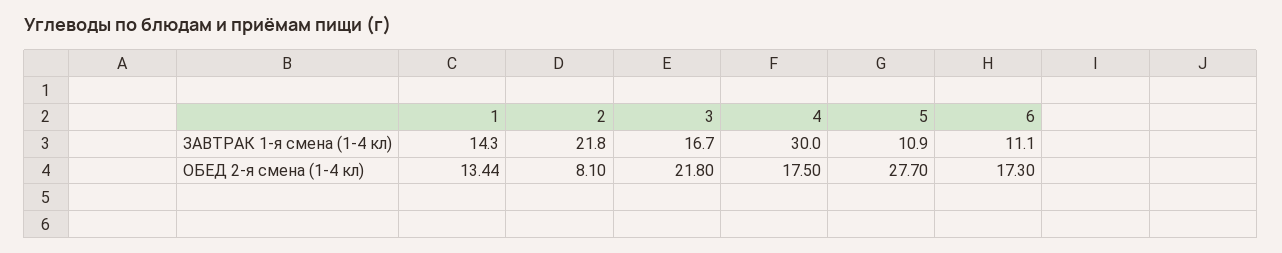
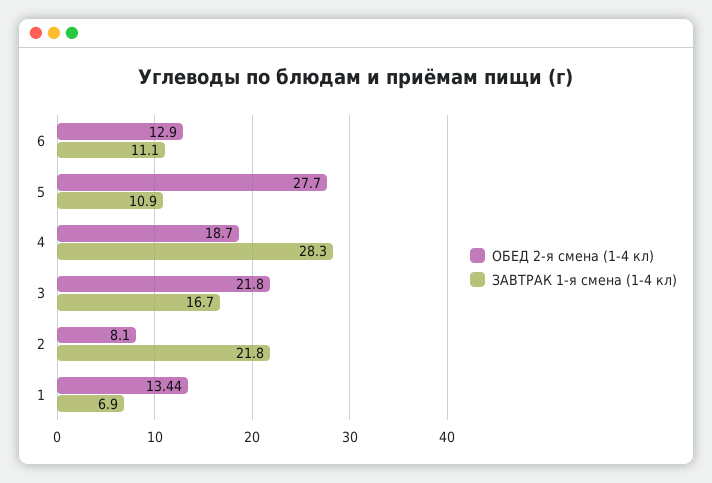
  {
    "ЗАВТРАК 1-я смена (1-4 кл)": {
-     "1": 14.3,
+     "1": 6.9,
      "2": 21.8,
      "3": 16.7,
-     "4": 30,
+     "4": 28.3,
      "5": 10.9,
      "6": 11.1
    },
    "ОБЕД 2-я смена (1-4 кл)": {
      "1": 13.44,
      "2": 8.1,
      "3": 21.8,
-     "4": 17.5,
+     "4": 18.7,
      "5": 27.7,
-     "6": 17.3
+     "6": 12.9
    }
  }

